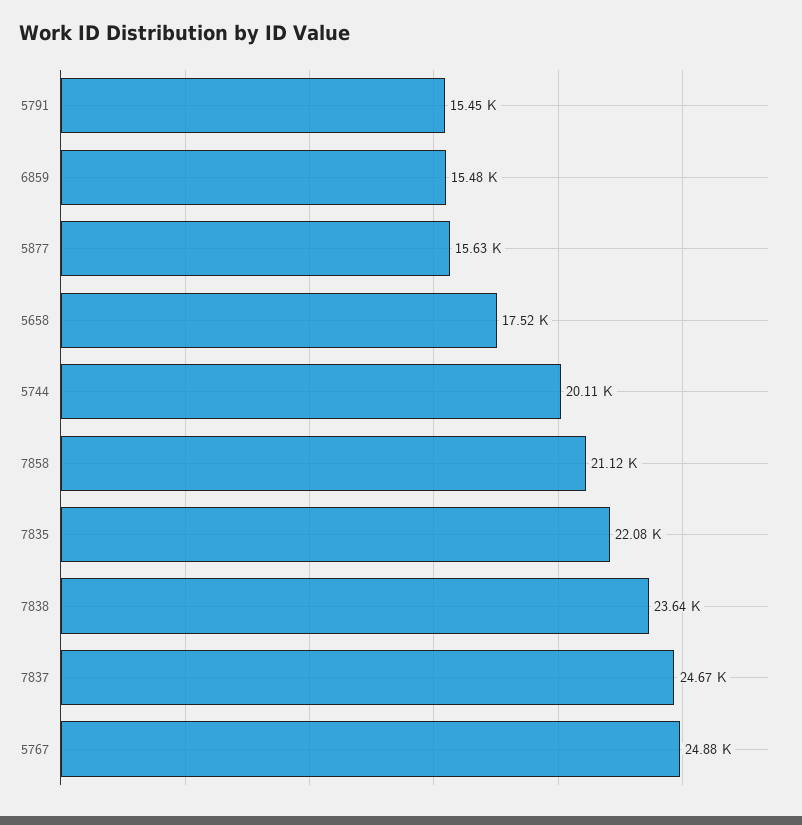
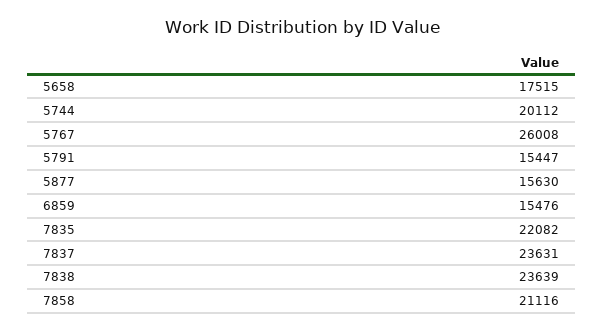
  {
    "5791": 15447,
    "6859": 15476,
    "5877": 15630,
    "5658": 17515,
    "5744": 20112,
    "7858": 21116,
    "7835": 22082,
    "7838": 23639,
-   "7837": 24670,
+   "7837": 23631,
-   "5767": 24880
+   "5767": 26008
  }

